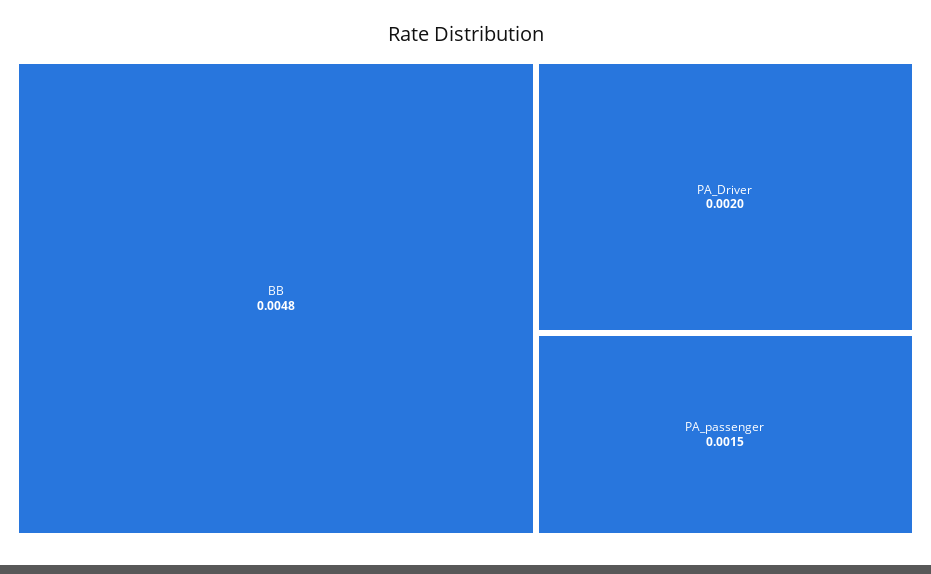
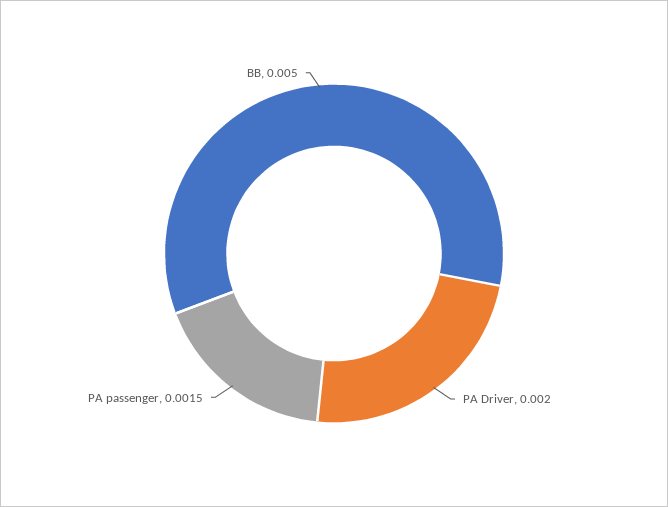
  {
-   "BB": 0.0048,
+   "BB": 0.005,
    "PA_Driver": 0.002,
    "PA_passenger": 0.0015
  }

